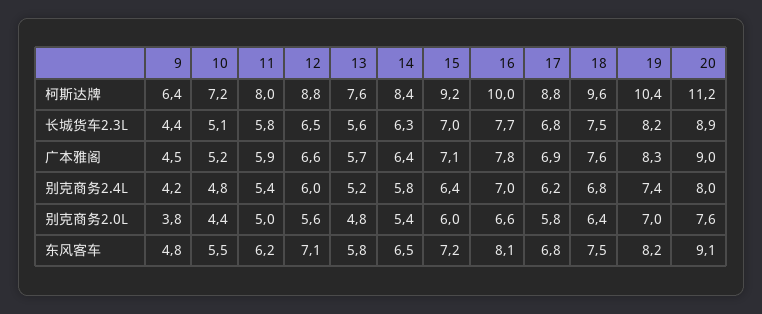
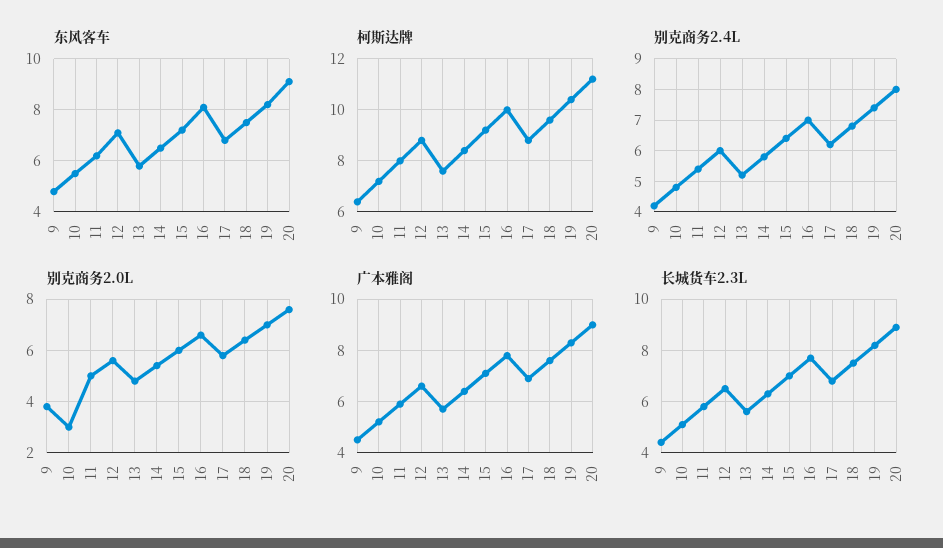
  {
    "柯斯达牌": {
      "9": 6.4,
      "10": 7.2,
      "11": 8,
      "12": 8.8,
      "13": 7.6,
      "14": 8.4,
      "15": 9.2,
      "16": 10,
      "17": 8.8,
      "18": 9.6,
      "19": 10.4,
      "20": 11.2
    },
    "长城货车2.3L": {
      "9": 4.4,
      "10": 5.1,
      "11": 5.8,
      "12": 6.5,
      "13": 5.6,
      "14": 6.3,
      "15": 7,
      "16": 7.7,
      "17": 6.8,
      "18": 7.5,
      "19": 8.2,
      "20": 8.9
    },
    "广本雅阁": {
      "9": 4.5,
      "10": 5.2,
      "11": 5.9,
      "12": 6.6,
      "13": 5.7,
      "14": 6.4,
      "15": 7.1,
      "16": 7.8,
      "17": 6.9,
      "18": 7.6,
      "19": 8.3,
      "20": 9
    },
    "别克商务2.4L": {
      "9": 4.2,
      "10": 4.8,
      "11": 5.4,
      "12": 6,
      "13": 5.2,
      "14": 5.8,
      "15": 6.4,
      "16": 7,
      "17": 6.2,
      "18": 6.8,
      "19": 7.4,
      "20": 8
    },
    "别克商务2.0L": {
      "9": 3.8,
-     "10": 4.4,
+     "10": 3,
      "11": 5,
      "12": 5.6,
      "13": 4.8,
      "14": 5.4,
      "15": 6,
      "16": 6.6,
      "17": 5.8,
      "18": 6.4,
      "19": 7,
      "20": 7.6
    },
    "东风客车": {
      "9": 4.8,
      "10": 5.5,
      "11": 6.2,
      "12": 7.1,
      "13": 5.8,
      "14": 6.5,
      "15": 7.2,
      "16": 8.1,
      "17": 6.8,
      "18": 7.5,
      "19": 8.2,
      "20": 9.1
    }
  }

